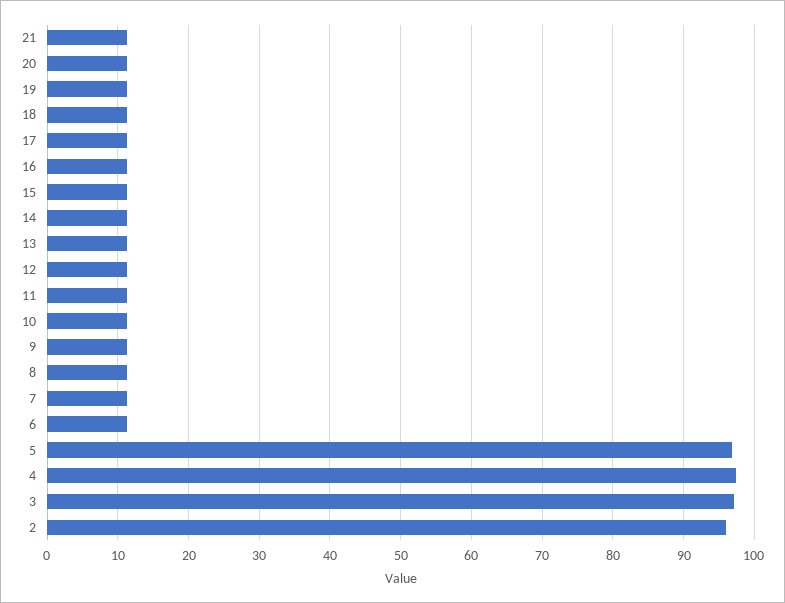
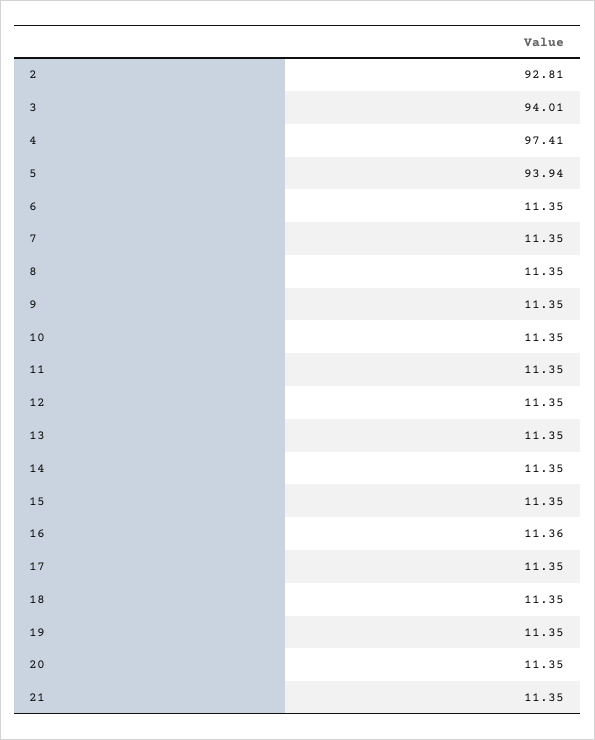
  {
    "21": 11.35,
    "20": 11.35,
    "19": 11.35,
    "18": 11.35,
    "17": 11.35,
    "16": 11.36,
    "15": 11.35,
    "14": 11.35,
    "13": 11.35,
    "12": 11.35,
    "11": 11.35,
    "10": 11.35,
    "9": 11.35,
    "8": 11.35,
    "7": 11.35,
    "6": 11.35,
-   "5": 97,
+   "5": 93.94,
    "4": 97.41,
-   "3": 97,
+   "3": 94.01,
-   "2": 96
+   "2": 92.81
  }

